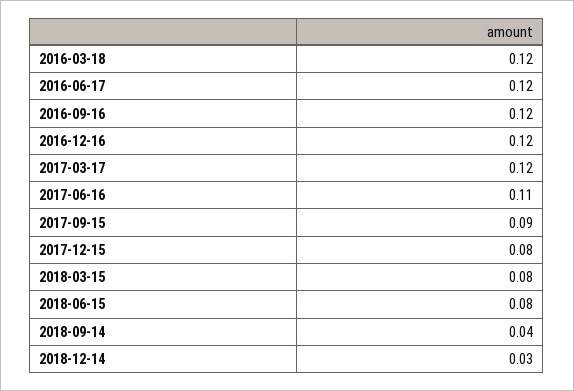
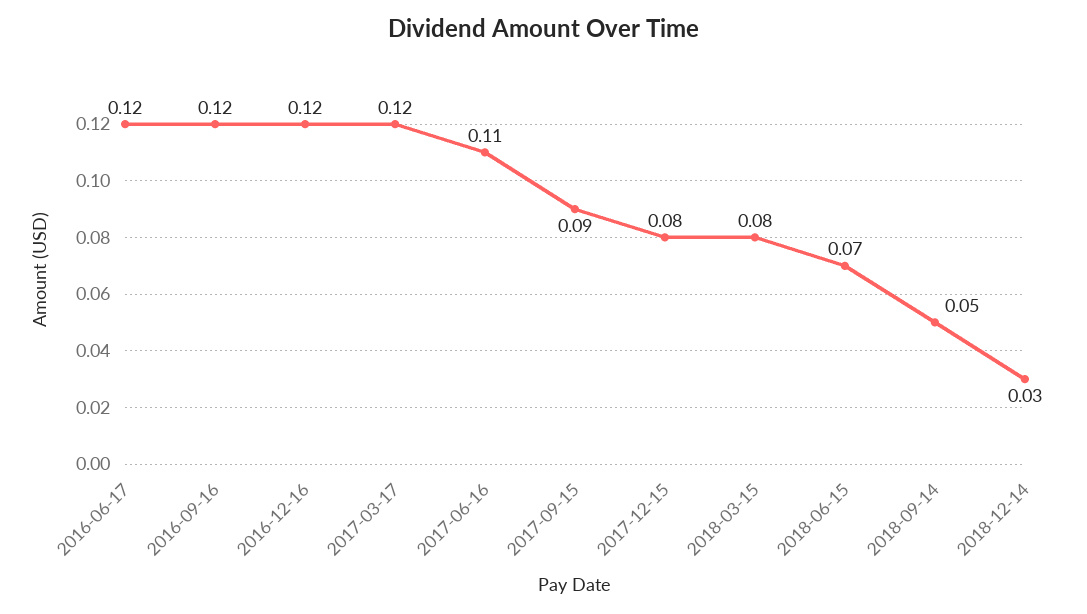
  {
-   "2016-03-18": 0.12,
    "2016-06-17": 0.12,
    "2016-09-16": 0.12,
    "2016-12-16": 0.12,
    "2017-03-17": 0.12,
    "2017-06-16": 0.11,
    "2017-09-15": 0.09,
    "2017-12-15": 0.08,
    "2018-03-15": 0.08,
-   "2018-06-15": 0.08,
+   "2018-06-15": 0.07,
-   "2018-09-14": 0.04,
+   "2018-09-14": 0.05,
    "2018-12-14": 0.03
  }

